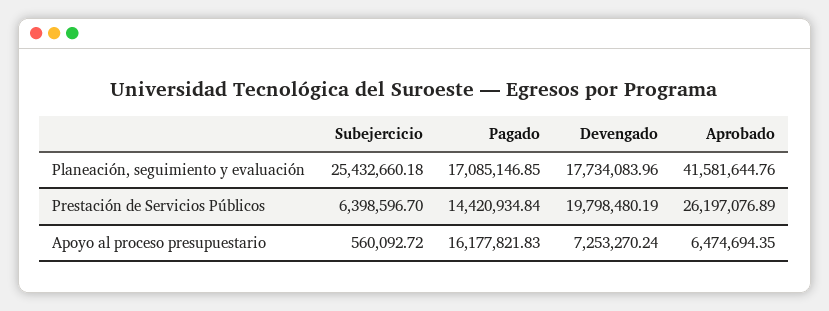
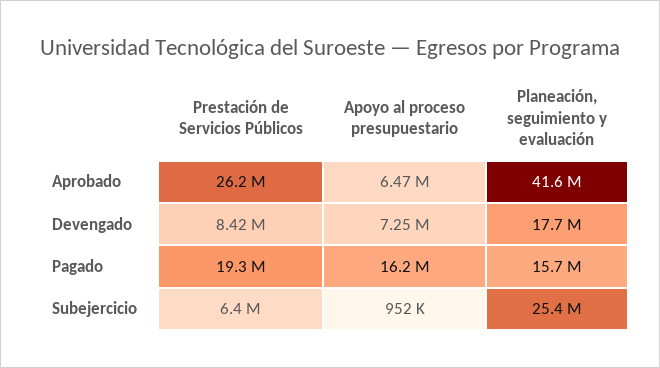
  {
    "Subejercicio": {
      "Planeación, seguimiento y evaluación": 25432660.18,
      "Prestación de Servicios Públicos": 6398596.7,
-     "Apoyo al proceso presupuestario": 560092.72
+     "Apoyo al proceso presupuestario": 952000
    },
    "Pagado": {
-     "Planeación, seguimiento y evaluación": 17085146.85,
+     "Planeación, seguimiento y evaluación": 15700000,
-     "Prestación de Servicios Públicos": 14420934.84,
+     "Prestación de Servicios Públicos": 19300000,
      "Apoyo al proceso presupuestario": 16177821.83
    },
    "Devengado": {
      "Planeación, seguimiento y evaluación": 17734083.96,
-     "Prestación de Servicios Públicos": 19798480.19,
+     "Prestación de Servicios Públicos": 8420000,
      "Apoyo al proceso presupuestario": 7253270.24
    },
    "Aprobado": {
      "Planeación, seguimiento y evaluación": 41581644.76,
      "Prestación de Servicios Públicos": 26197076.89,
      "Apoyo al proceso presupuestario": 6474694.35
    }
  }

